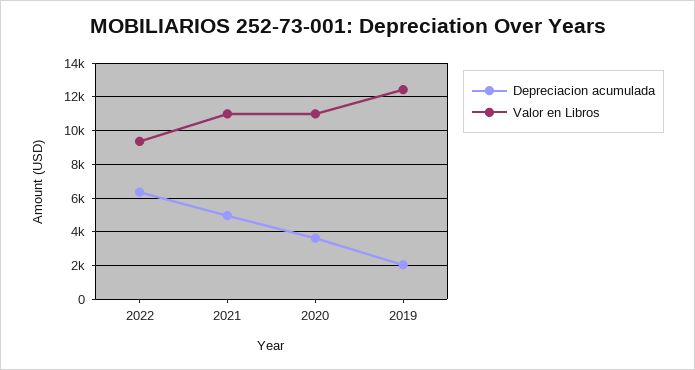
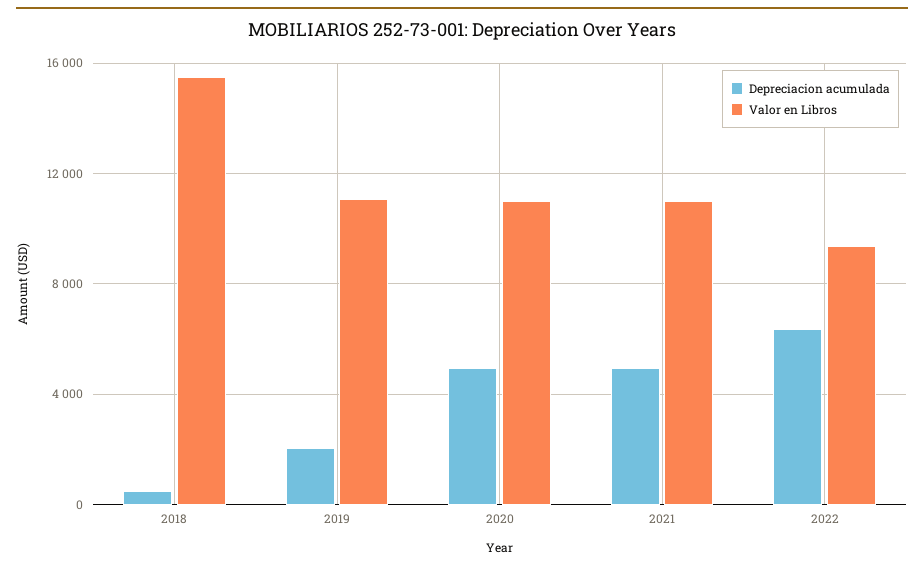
  {
    "Depreciacion acumulada": {
      "2022": 6500,
      "2021": 5000,
-     "2020": 3500,
+     "2020": 5000,
-     "2019": 2000
+     "2019": 2000,
+     "2018": 500
    },
    "Valor en Libros": {
      "2022": 9500,
      "2021": 11000,
      "2020": 11000,
-     "2019": 12500
+     "2019": 11000,
+     "2018": 15500
    }
  }

